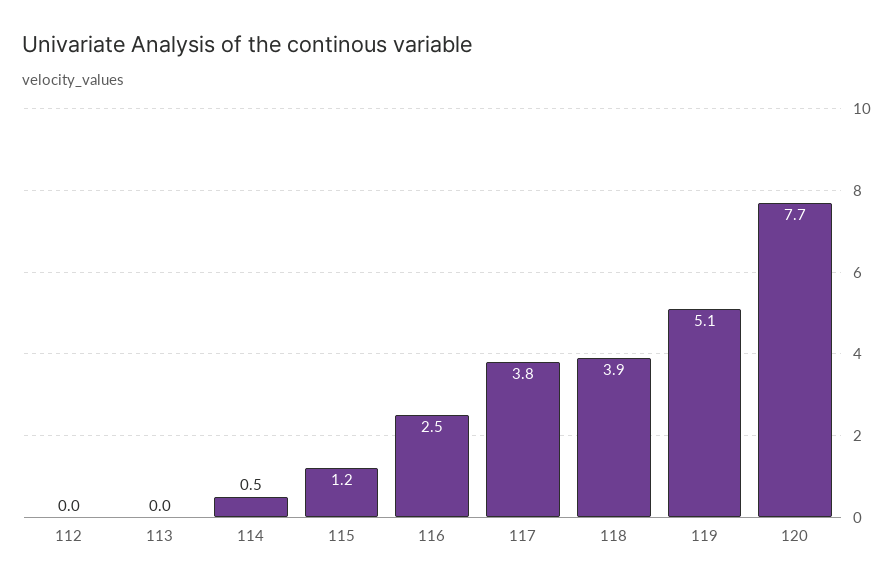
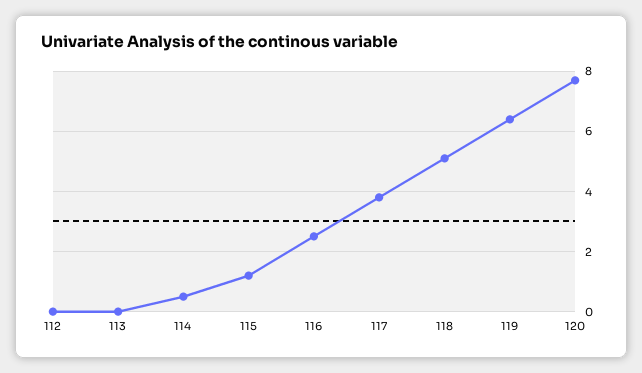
  {
    "112": 0,
    "113": 0,
    "114": 0.5,
    "115": 1.2,
    "116": 2.5,
    "117": 3.8,
-   "118": 3.9,
+   "118": 5,
-   "119": 5.1,
+   "119": 6.5,
    "120": 7.7
  }

